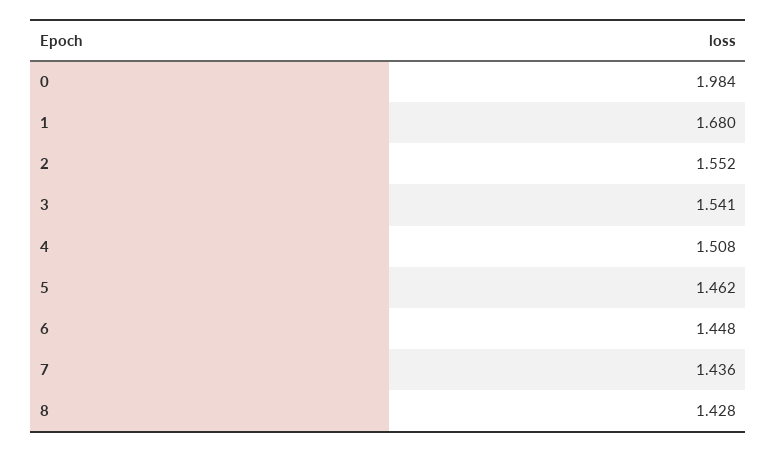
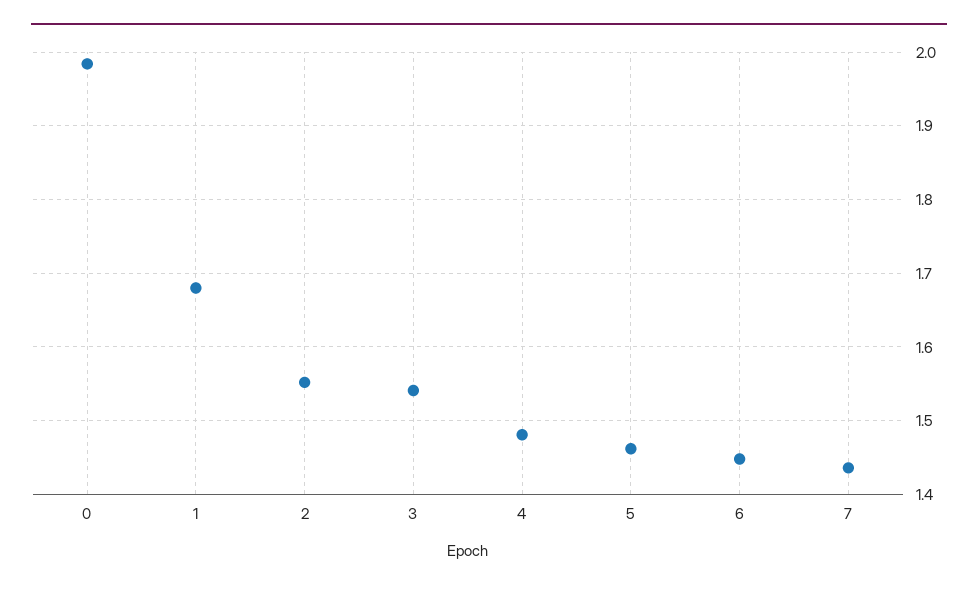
  {
    "0": 1.984,
    "1": 1.68,
    "2": 1.552,
    "3": 1.541,
-   "4": 1.508,
+   "4": 1.48,
    "5": 1.462,
    "6": 1.448,
-   "7": 1.436,
+   "7": 1.436
-   "8": 1.428
  }

